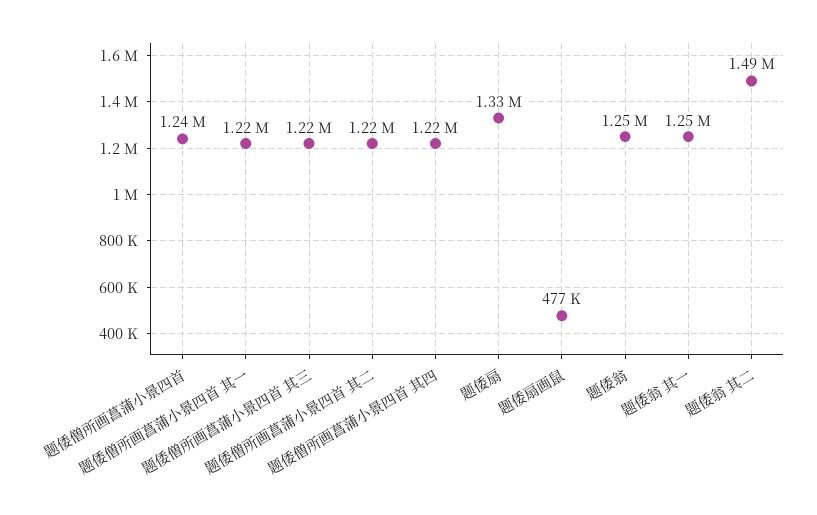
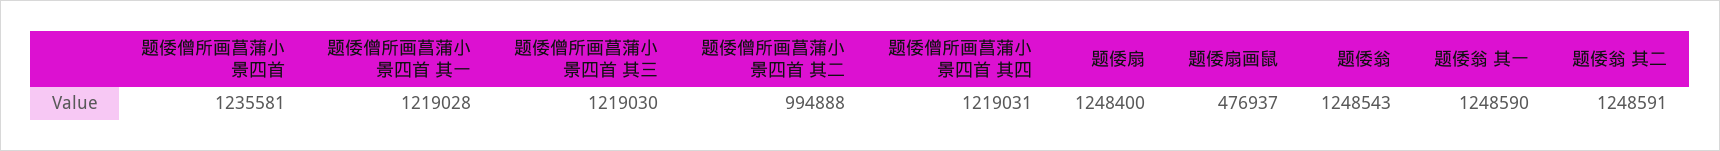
  {
    "题倭僧所画菖蒲小景四首": 1235581,
    "题倭僧所画菖蒲小景四首 其一": 1219028,
    "题倭僧所画菖蒲小景四首 其三": 1219030,
-   "题倭僧所画菖蒲小景四首 其二": 1220000,
+   "题倭僧所画菖蒲小景四首 其二": 994888,
    "题倭僧所画菖蒲小景四首 其四": 1219031,
-   "题倭扇": 1330000,
+   "题倭扇": 1248400,
    "题倭扇画鼠": 476937,
    "题倭翁": 1248543,
    "题倭翁 其一": 1248590,
-   "题倭翁 其二": 1490000
+   "题倭翁 其二": 1248591
  }

